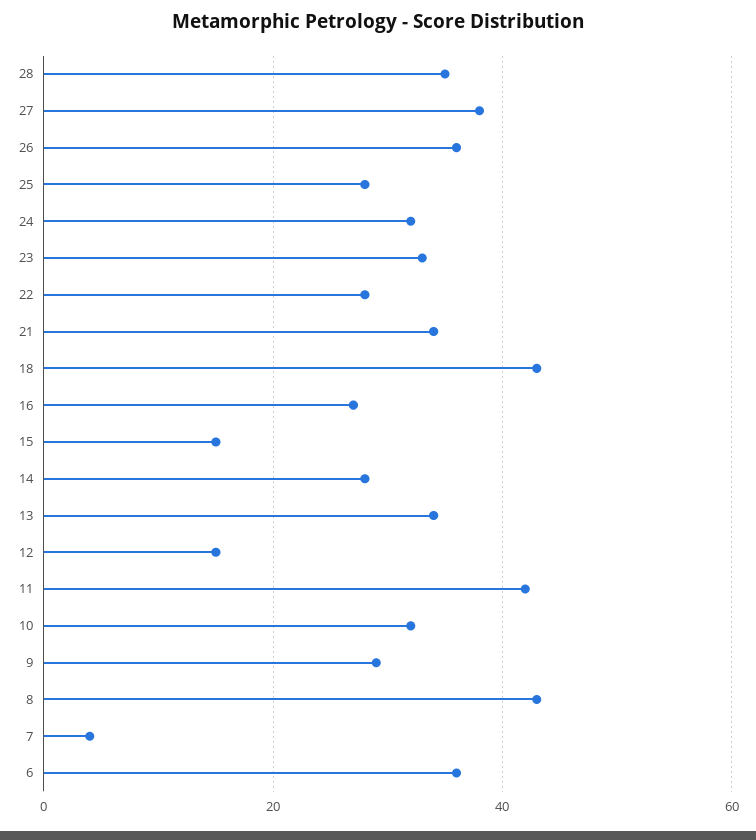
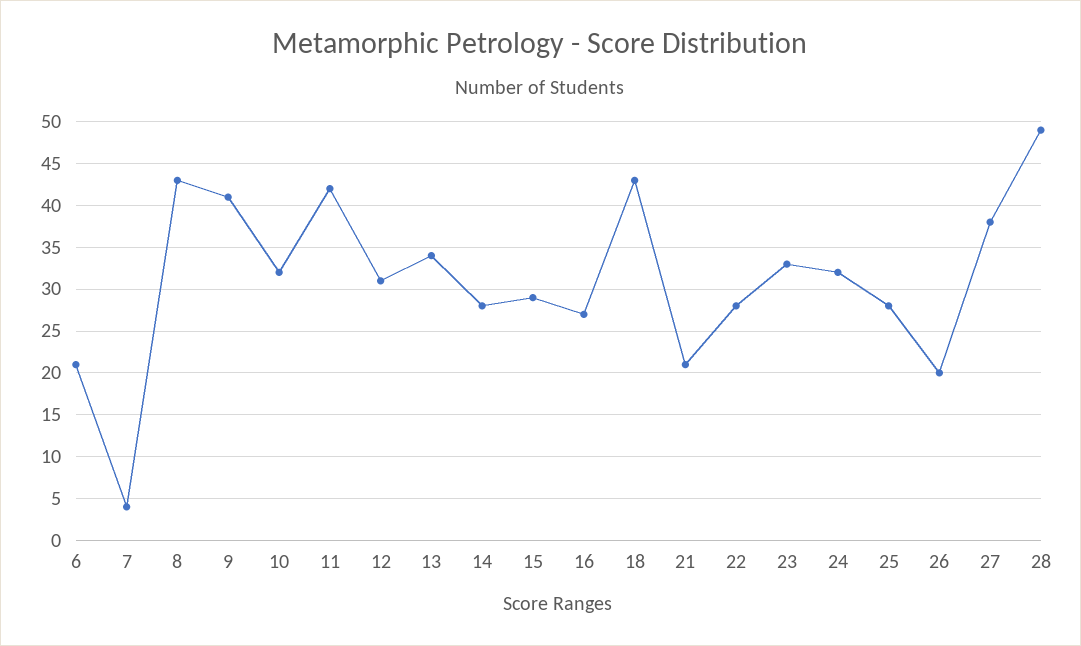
  {
-   "28": 35,
+   "28": 49,
    "27": 38,
-   "26": 35,
+   "26": 20,
    "25": 28,
    "24": 32,
    "23": 33,
    "22": 28,
-   "21": 35,
+   "21": 21,
    "18": 43,
    "16": 27,
-   "15": 15,
+   "15": 29,
    "14": 28,
    "13": 34,
-   "12": 15,
+   "12": 31,
    "11": 42,
    "10": 32,
-   "9": 30,
+   "9": 41,
    "8": 43,
    "7": 4,
-   "6": 35
+   "6": 21
  }

